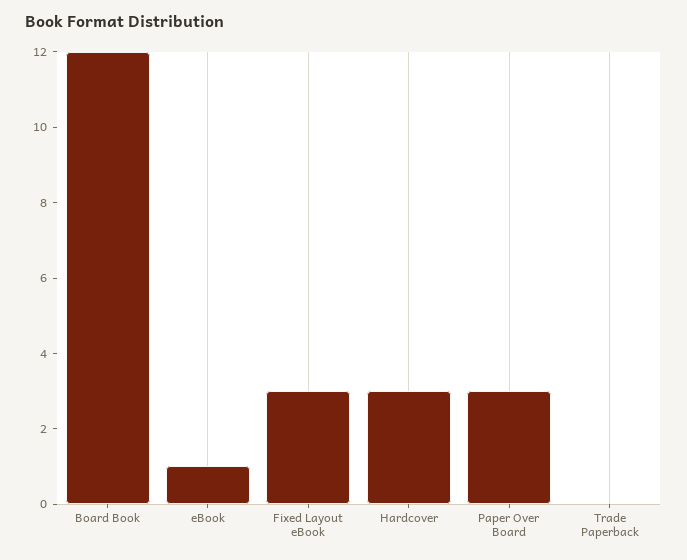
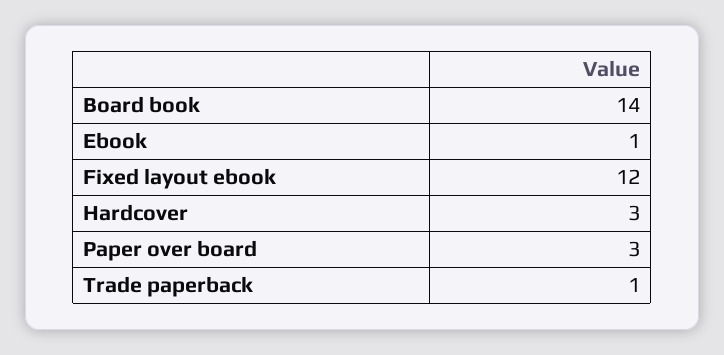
  {
-   "Board Book": 12,
+   "Board Book": 14,
    "eBook": 1,
-   "Fixed Layout eBook": 3,
+   "Fixed Layout eBook": 12,
    "Hardcover": 3,
    "Paper Over Board": 3,
-   "Trade Paperback": 0
+   "Trade Paperback": 1
  }

